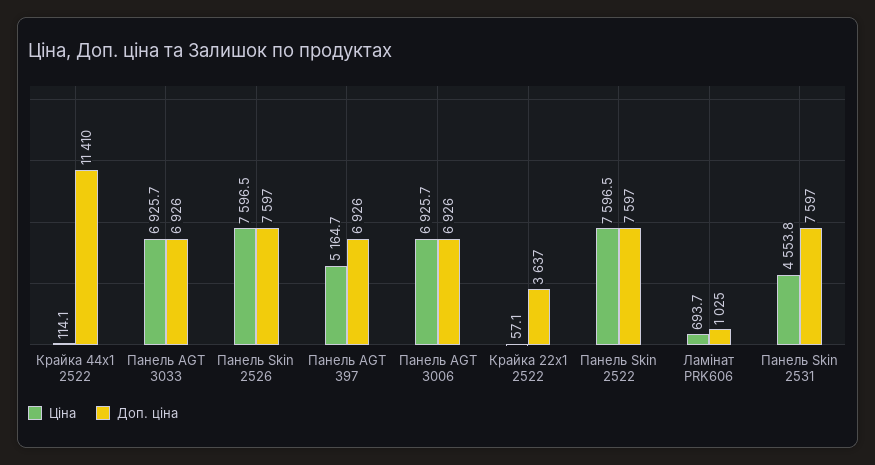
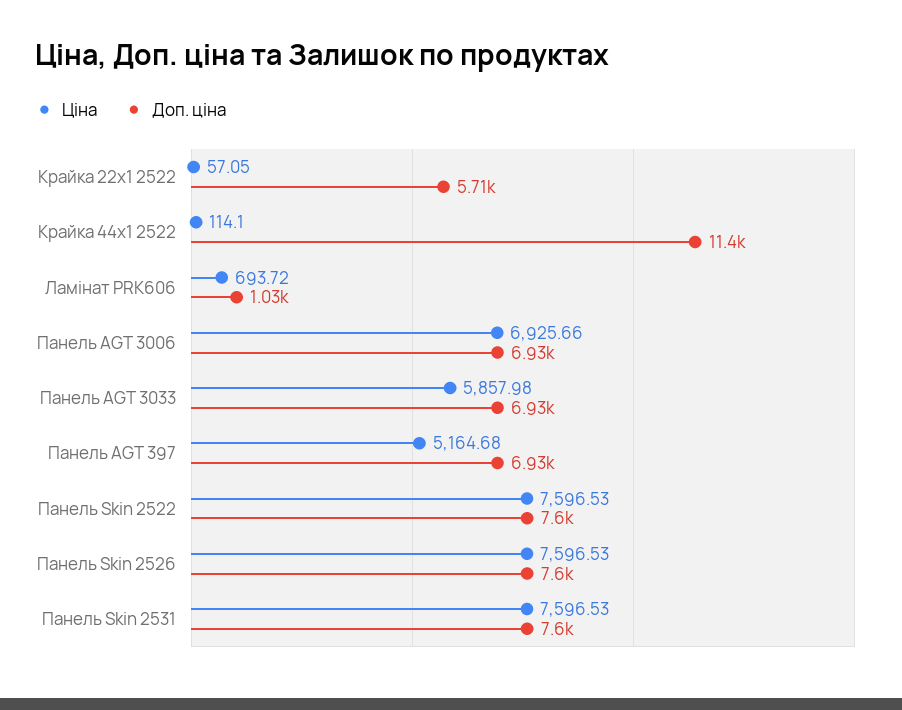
  {
    "Ціна": {
      "Крайка 44x1 2522": 114.1,
-     "Панель AGT 3033": 6925.7,
+     "Панель AGT 3033": 5857.98,
      "Панель Skin 2526": 7596.53,
      "Панель AGT 397": 5164.68,
      "Панель AGT 3006": 6925.66,
      "Крайка 22x1 2522": 57.05,
      "Панель Skin 2522": 7596.53,
      "Ламінат PRK606": 693.72,
-     "Панель Skin 2531": 4553.8
+     "Панель Skin 2531": 7596.53
    },
    "Доп. ціна": {
      "Крайка 44x1 2522": 11410,
      "Панель AGT 3033": 6926,
      "Панель Skin 2526": 7597,
      "Панель AGT 397": 6926,
      "Панель AGT 3006": 6926,
-     "Крайка 22x1 2522": 3637,
+     "Крайка 22x1 2522": 5710,
      "Панель Skin 2522": 7597,
      "Ламінат PRK606": 1025,
      "Панель Skin 2531": 7597
    }
  }

